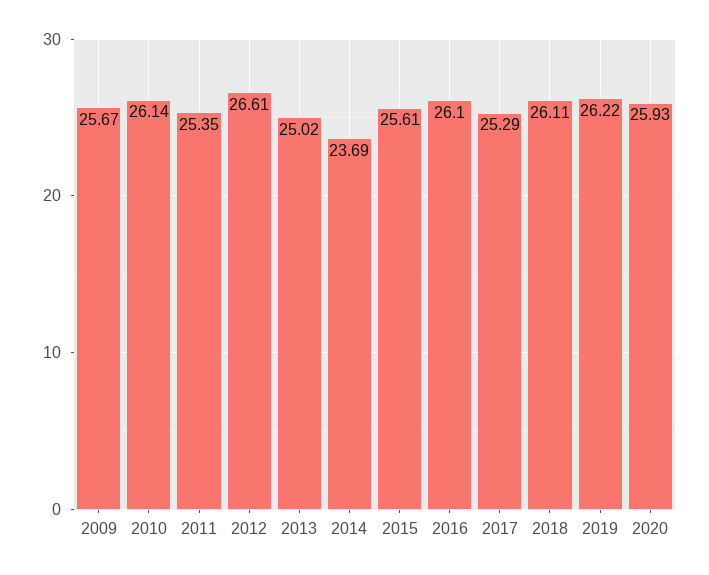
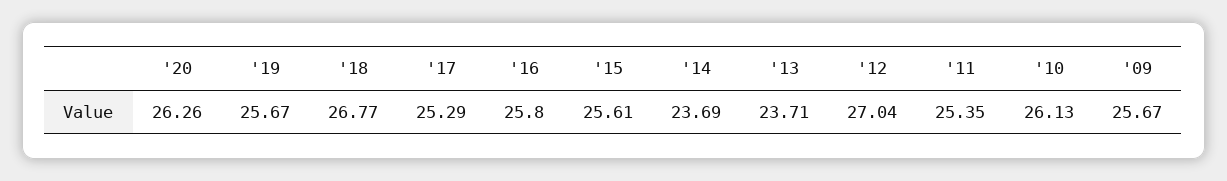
  {
    "2009": 25.67,
-   "2010": 26.14,
+   "2010": 26.13,
    "2011": 25.35,
-   "2012": 26.61,
+   "2012": 27.04,
-   "2013": 25.02,
+   "2013": 23.71,
    "2014": 23.69,
    "2015": 25.61,
-   "2016": 26.1,
+   "2016": 25.8,
    "2017": 25.29,
-   "2018": 26.11,
+   "2018": 26.77,
-   "2019": 26.22,
+   "2019": 25.67,
-   "2020": 25.93
+   "2020": 26.26
  }

